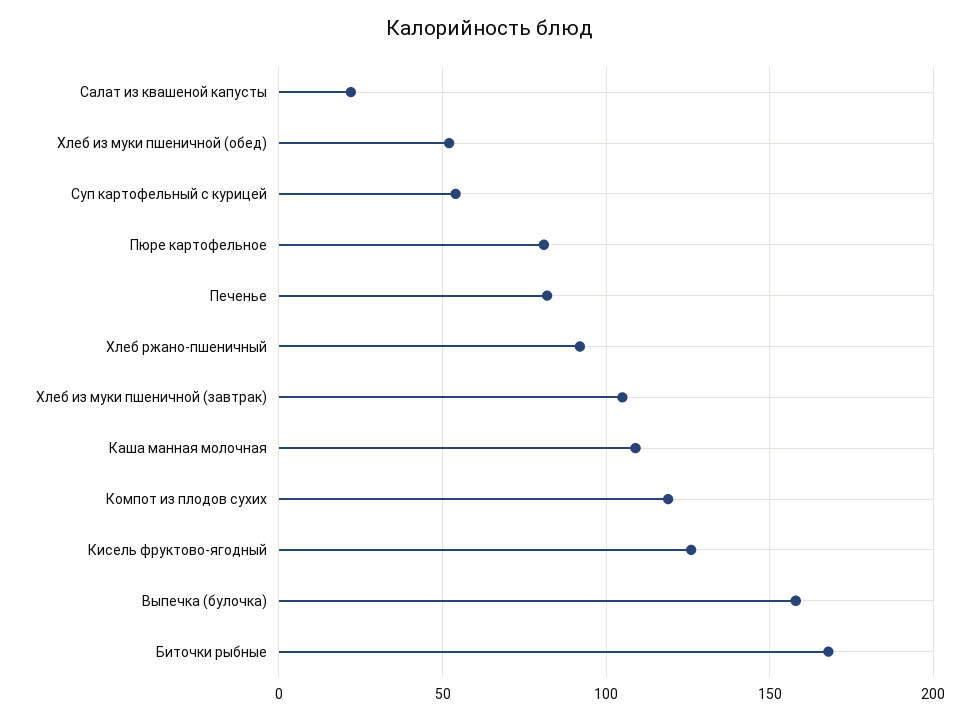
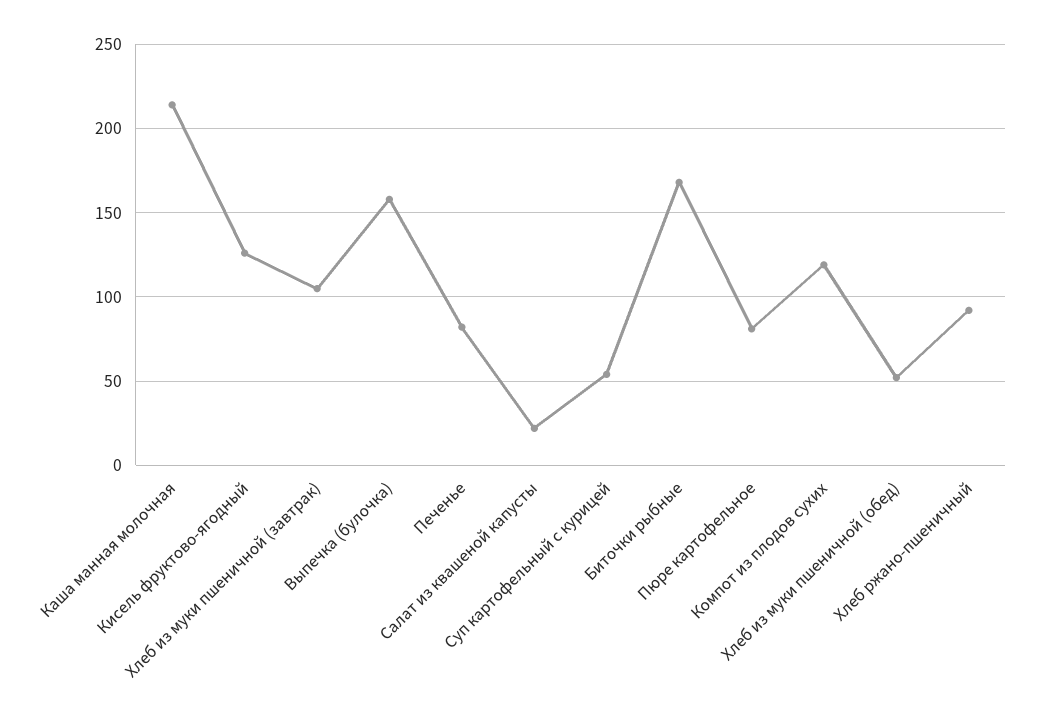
  {
    "Салат из квашеной капусты": 20,
    "Хлеб из муки пшеничной (обед)": 50,
    "Суп картофельный с курицей": 55,
    "Пюре картофельное": 80,
    "Печенье": 80,
    "Хлеб ржано-пшеничный": 90,
    "Хлеб из муки пшеничной (завтрак)": 105,
-   "Каша манная молочная": 110,
+   "Каша манная молочная": 215,
    "Компот из плодов сухих": 120,
    "Кисель фруктово-ягодный": 125,
    "Выпечка (булочка)": 160,
    "Биточки рыбные": 170
  }

